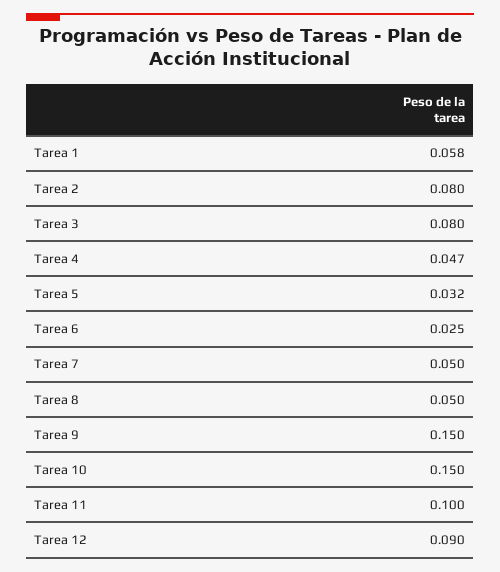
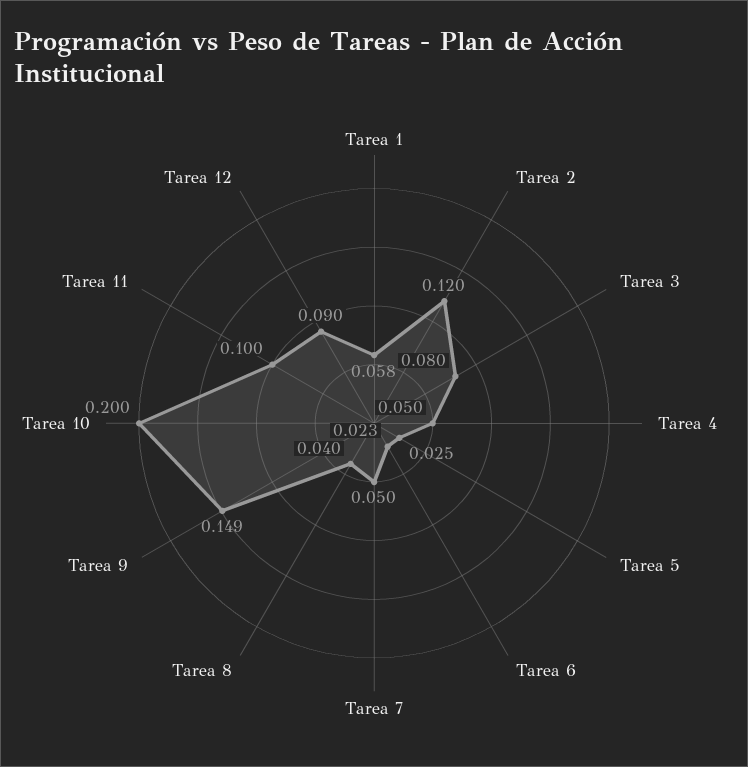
  {
    "Tarea 1": 0.058,
-   "Tarea 2": 0.08,
+   "Tarea 2": 0.12,
    "Tarea 3": 0.08,
-   "Tarea 4": 0.047,
+   "Tarea 4": 0.05,
-   "Tarea 5": 0.032,
+   "Tarea 5": 0.025,
-   "Tarea 6": 0.025,
+   "Tarea 6": 0.023,
    "Tarea 7": 0.05,
-   "Tarea 8": 0.05,
+   "Tarea 8": 0.04,
-   "Tarea 9": 0.15,
+   "Tarea 9": 0.149,
-   "Tarea 10": 0.15,
+   "Tarea 10": 0.2,
    "Tarea 11": 0.1,
    "Tarea 12": 0.09
  }

